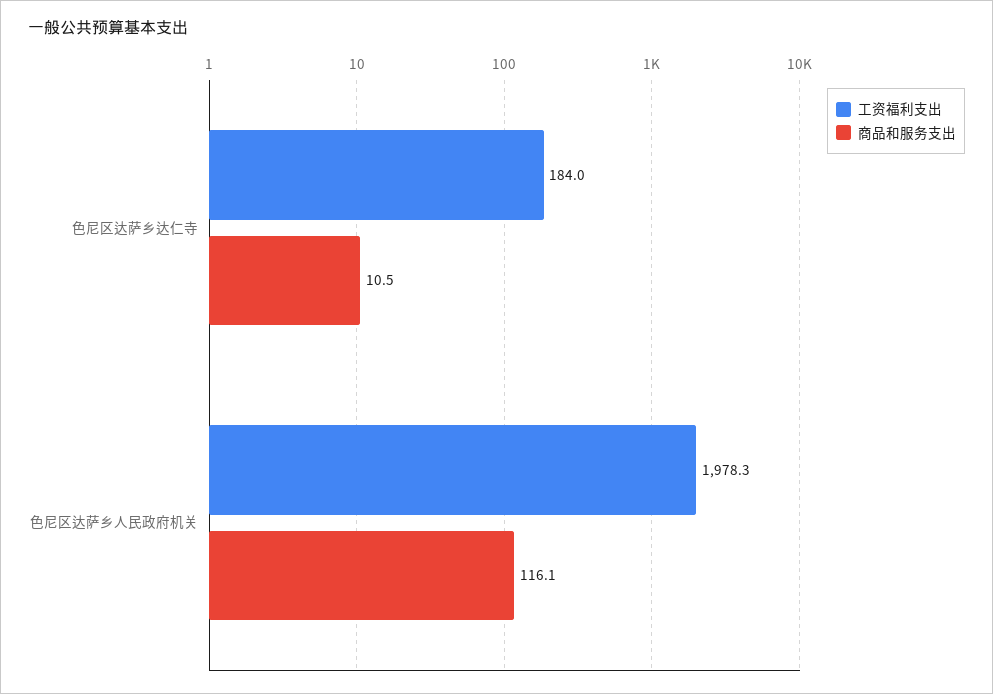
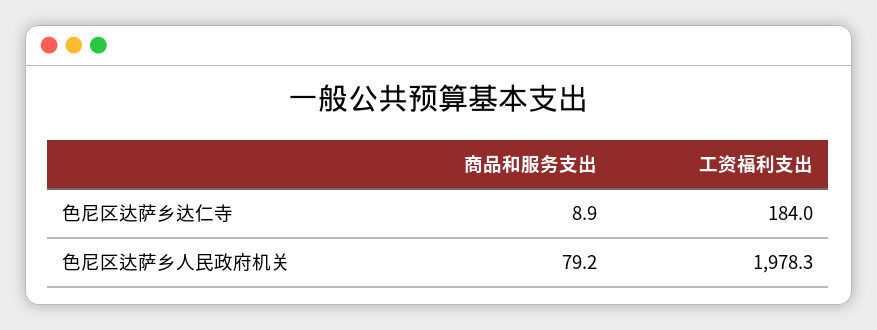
  {
    "工资福利支出": {
      "色尼区达萨乡达仁寺": 184,
      "色尼区达萨乡人民政府机关": 1978.3
    },
    "商品和服务支出": {
-     "色尼区达萨乡达仁寺": 10.5,
+     "色尼区达萨乡达仁寺": 8.9,
-     "色尼区达萨乡人民政府机关": 116.1
+     "色尼区达萨乡人民政府机关": 79.2
    }
  }

